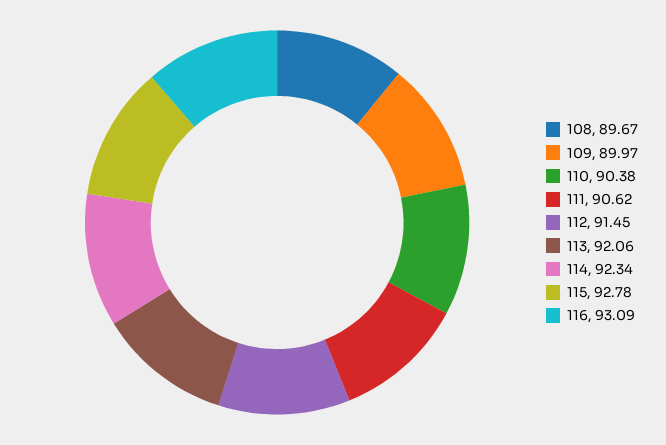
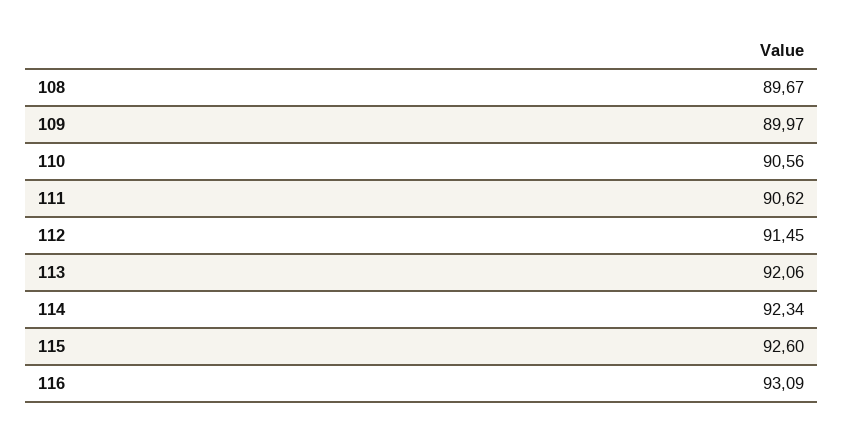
  {
    "108": 89.67,
    "109": 89.97,
-   "110": 90.38,
+   "110": 90.56,
    "111": 90.62,
    "112": 91.45,
    "113": 92.06,
    "114": 92.34,
-   "115": 92.78,
+   "115": 92.6,
    "116": 93.09
  }

